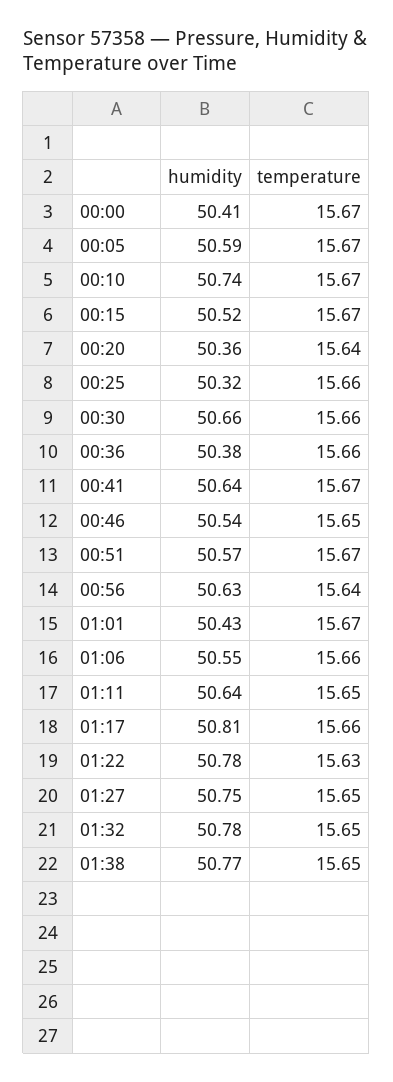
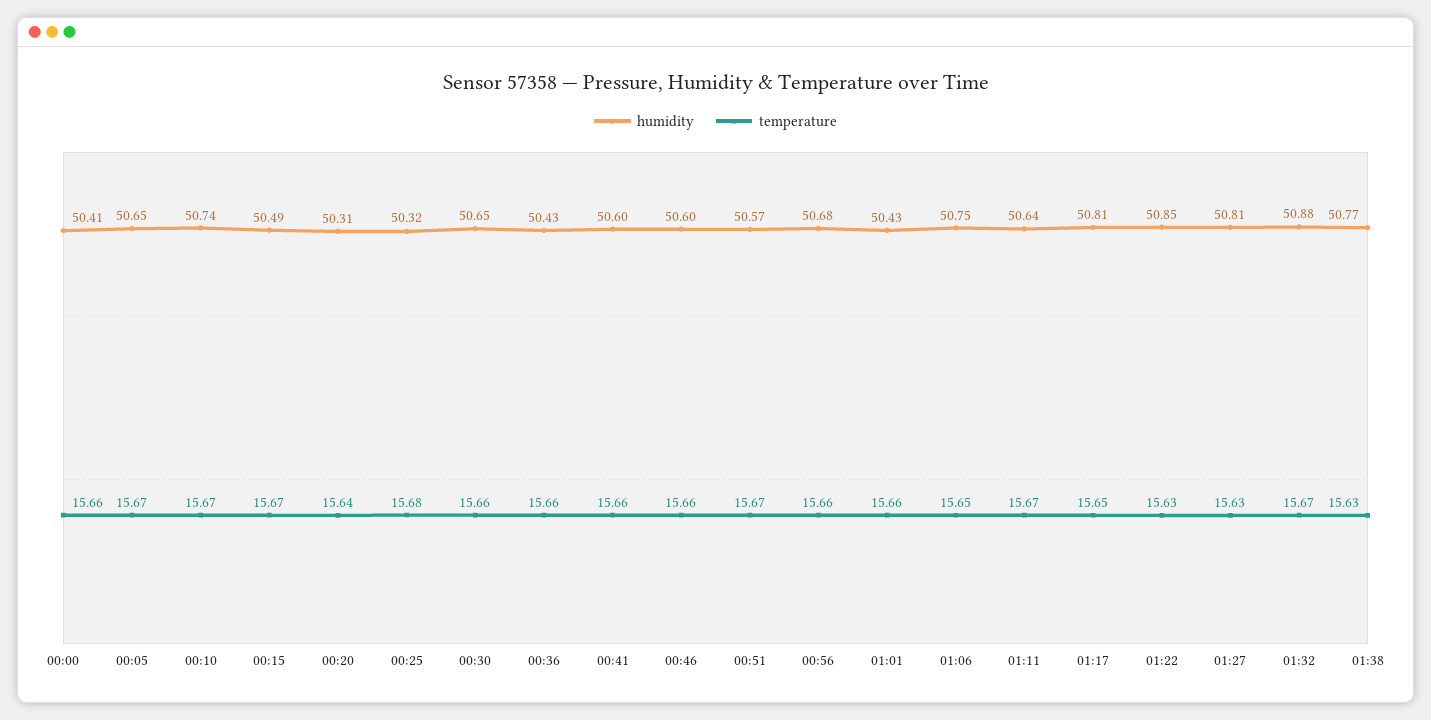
  {
    "humidity": {
      "00:00": 50.41,
-     "00:05": 50.59,
+     "00:05": 50.65,
      "00:10": 50.74,
-     "00:15": 50.52,
+     "00:15": 50.49,
-     "00:20": 50.36,
+     "00:20": 50.31,
      "00:25": 50.32,
-     "00:30": 50.66,
+     "00:30": 50.65,
-     "00:36": 50.38,
+     "00:36": 50.43,
-     "00:41": 50.64,
+     "00:41": 50.6,
-     "00:46": 50.54,
+     "00:46": 50.6,
      "00:51": 50.57,
-     "00:56": 50.63,
+     "00:56": 50.68,
      "01:01": 50.43,
-     "01:06": 50.55,
+     "01:06": 50.75,
      "01:11": 50.64,
      "01:17": 50.81,
-     "01:22": 50.78,
+     "01:22": 50.85,
-     "01:27": 50.75,
+     "01:27": 50.81,
-     "01:32": 50.78,
+     "01:32": 50.88,
      "01:38": 50.77
    },
    "temperature": {
-     "00:00": 15.67,
+     "00:00": 15.66,
      "00:05": 15.67,
      "00:10": 15.67,
      "00:15": 15.67,
      "00:20": 15.64,
-     "00:25": 15.66,
+     "00:25": 15.68,
      "00:30": 15.66,
      "00:36": 15.66,
-     "00:41": 15.67,
+     "00:41": 15.66,
-     "00:46": 15.65,
+     "00:46": 15.66,
      "00:51": 15.67,
-     "00:56": 15.64,
+     "00:56": 15.66,
-     "01:01": 15.67,
+     "01:01": 15.66,
-     "01:06": 15.66,
+     "01:06": 15.65,
-     "01:11": 15.65,
+     "01:11": 15.67,
-     "01:17": 15.66,
+     "01:17": 15.65,
      "01:22": 15.63,
-     "01:27": 15.65,
+     "01:27": 15.63,
-     "01:32": 15.65,
+     "01:32": 15.67,
-     "01:38": 15.65
+     "01:38": 15.63
    }
  }

